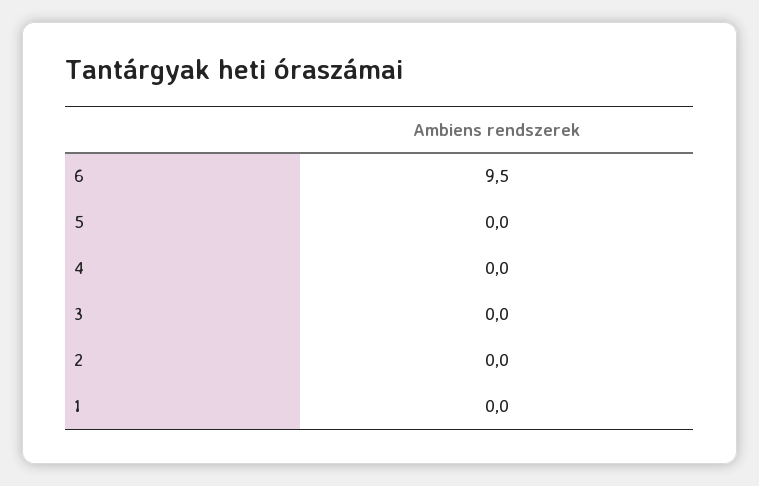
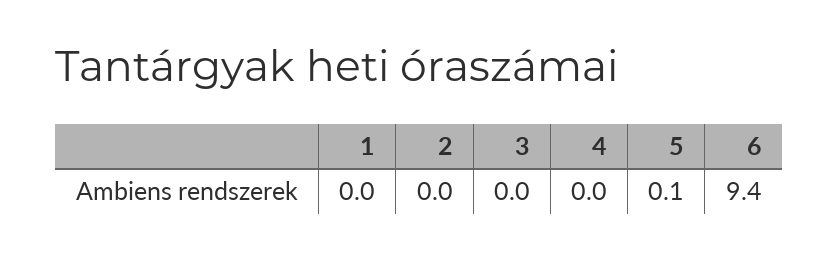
  {
-   "6": 9.5,
+   "6": 9.4,
-   "5": 0,
+   "5": 0.1,
    "4": 0,
    "3": 0,
    "2": 0,
    "1": 0
  }

